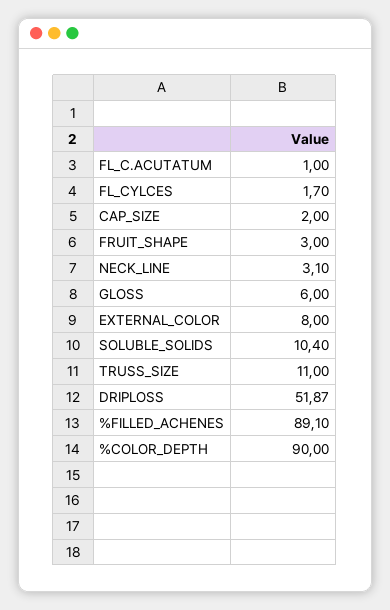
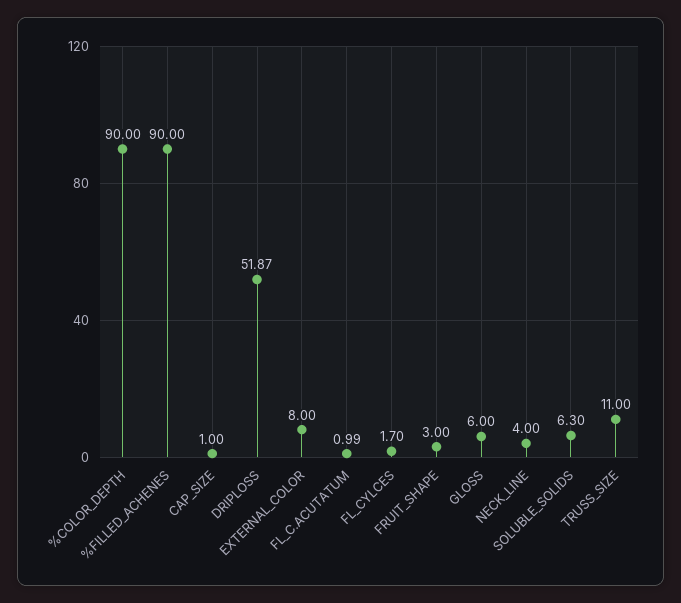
  {
-   "FL_C.ACUTATUM": 1,
+   "FL_C.ACUTATUM": 0.99,
    "FL_CYLCES": 1.7,
-   "CAP_SIZE": 2,
+   "CAP_SIZE": 1,
    "FRUIT_SHAPE": 3,
-   "NECK_LINE": 3.1,
+   "NECK_LINE": 4,
    "GLOSS": 6,
    "EXTERNAL_COLOR": 8,
-   "SOLUBLE_SOLIDS": 10.4,
+   "SOLUBLE_SOLIDS": 6.3,
    "TRUSS_SIZE": 11,
    "DRIPLOSS": 51.87,
-   "%FILLED_ACHENES": 89.1,
+   "%FILLED_ACHENES": 90,
    "%COLOR_DEPTH": 90
  }

